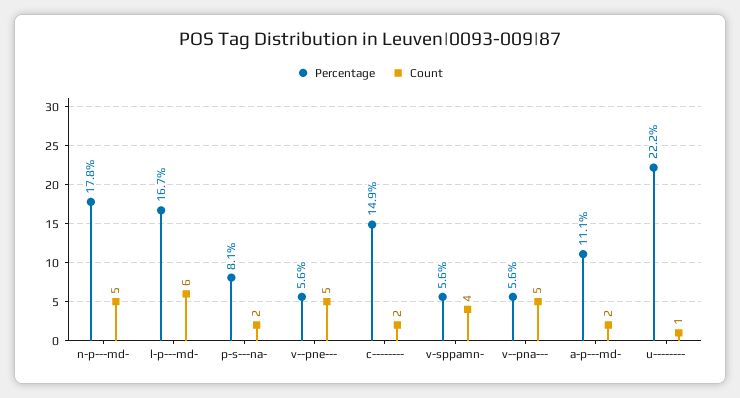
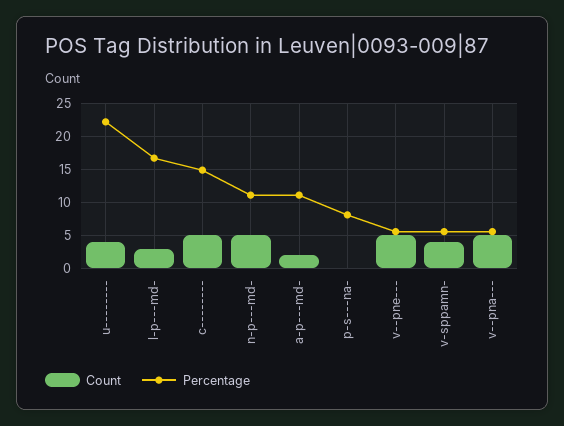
  {
    "Percentage": {
-     "n-p---md-": 17.8,
+     "n-p---md-": 11,
      "l-p---md-": 16.7,
      "p-s---na-": 8.1,
      "v--pne---": 5.6,
      "c--------": 14.9,
      "v-sppamn-": 5.6,
      "v--pna---": 5.6,
      "a-p---md-": 11.1,
      "u--------": 22.2
    },
    "Count": {
      "n-p---md-": 5,
-     "l-p---md-": 6,
+     "l-p---md-": 3,
-     "p-s---na-": 2,
+     "p-s---na-": 0,
      "v--pne---": 5,
-     "c--------": 2,
+     "c--------": 5,
      "v-sppamn-": 4,
      "v--pna---": 5,
      "a-p---md-": 2,
-     "u--------": 1
+     "u--------": 4
    }
  }

